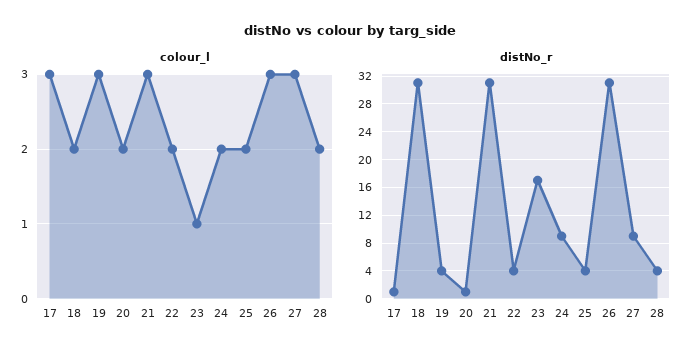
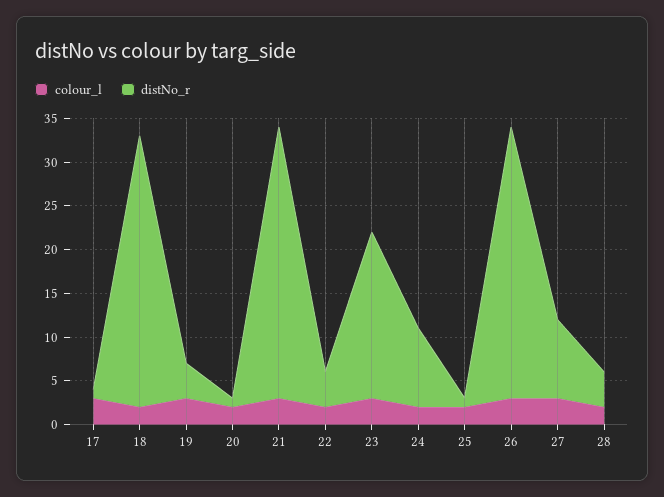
  {
    "colour_l": {
      "17": 3,
      "18": 2,
      "19": 3,
      "20": 2,
      "21": 3,
      "22": 2,
-     "23": 1,
+     "23": 3,
      "24": 2,
      "25": 2,
      "26": 3,
      "27": 3,
      "28": 2
    },
    "distNo_r": {
      "17": 1,
      "18": 31,
      "19": 4,
      "20": 1,
      "21": 31,
      "22": 4,
-     "23": 17,
+     "23": 19,
      "24": 9,
-     "25": 4,
+     "25": 1,
      "26": 31,
      "27": 9,
      "28": 4
    }
  }

